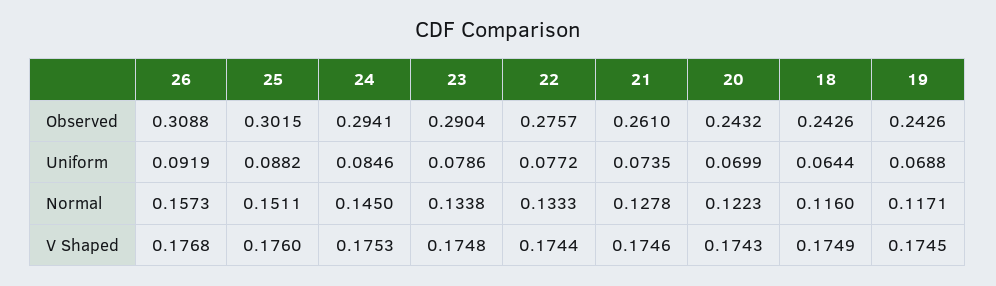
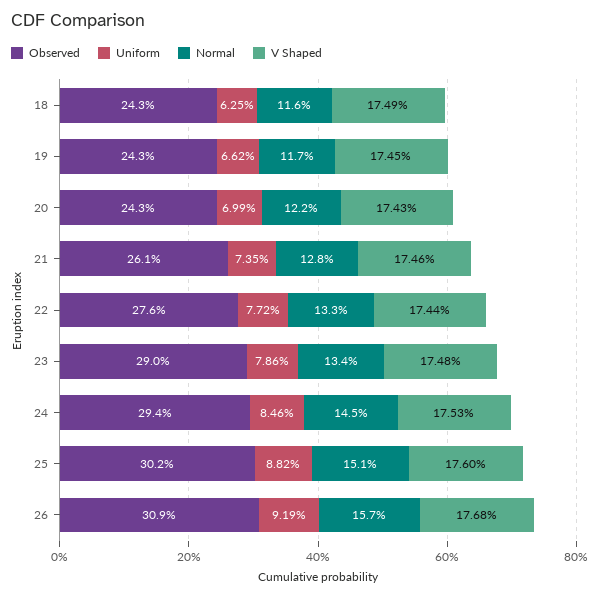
  {
    "Observed": {
      "26": 0.3088,
      "25": 0.3015,
      "24": 0.2941,
      "23": 0.2904,
      "22": 0.2757,
      "21": 0.261,
      "20": 0.2432,
      "18": 0.2426,
      "19": 0.2426
    },
    "Uniform": {
      "26": 0.0919,
      "25": 0.0882,
      "24": 0.0846,
      "23": 0.0786,
      "22": 0.0772,
      "21": 0.0735,
      "20": 0.0699,
-     "18": 0.0644,
+     "18": 0.0625,
-     "19": 0.0688
+     "19": 0.0662
    },
    "Normal": {
      "26": 0.1573,
      "25": 0.1511,
      "24": 0.145,
      "23": 0.1338,
      "22": 0.1333,
      "21": 0.1278,
      "20": 0.1223,
      "18": 0.116,
      "19": 0.1171
    },
    "V Shaped": {
      "26": 0.1768,
      "25": 0.176,
      "24": 0.1753,
      "23": 0.1748,
      "22": 0.1744,
      "21": 0.1746,
      "20": 0.1743,
      "18": 0.1749,
      "19": 0.1745
    }
  }

